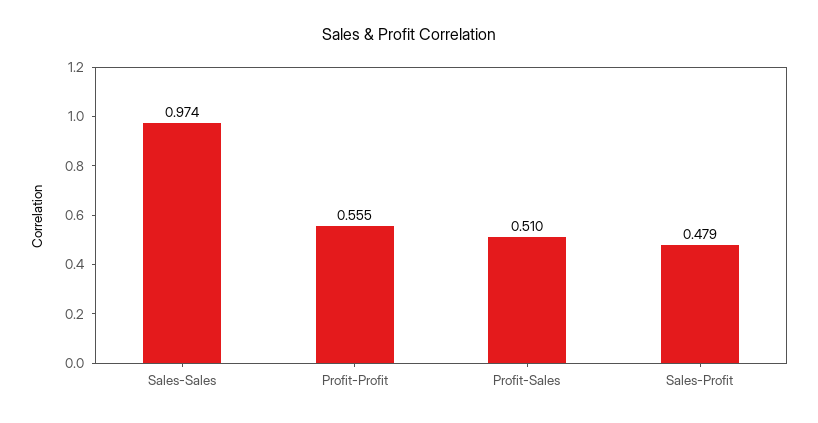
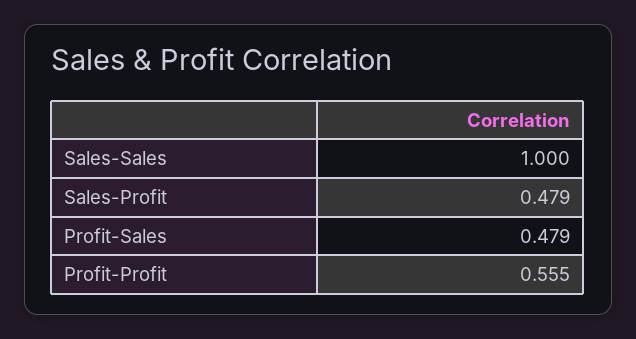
  {
-   "Sales-Sales": 0.974,
+   "Sales-Sales": 1,
    "Profit-Profit": 0.555,
-   "Profit-Sales": 0.51,
+   "Profit-Sales": 0.479,
    "Sales-Profit": 0.479
  }

